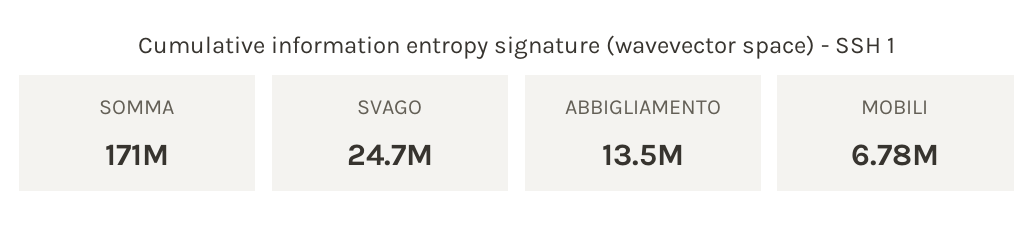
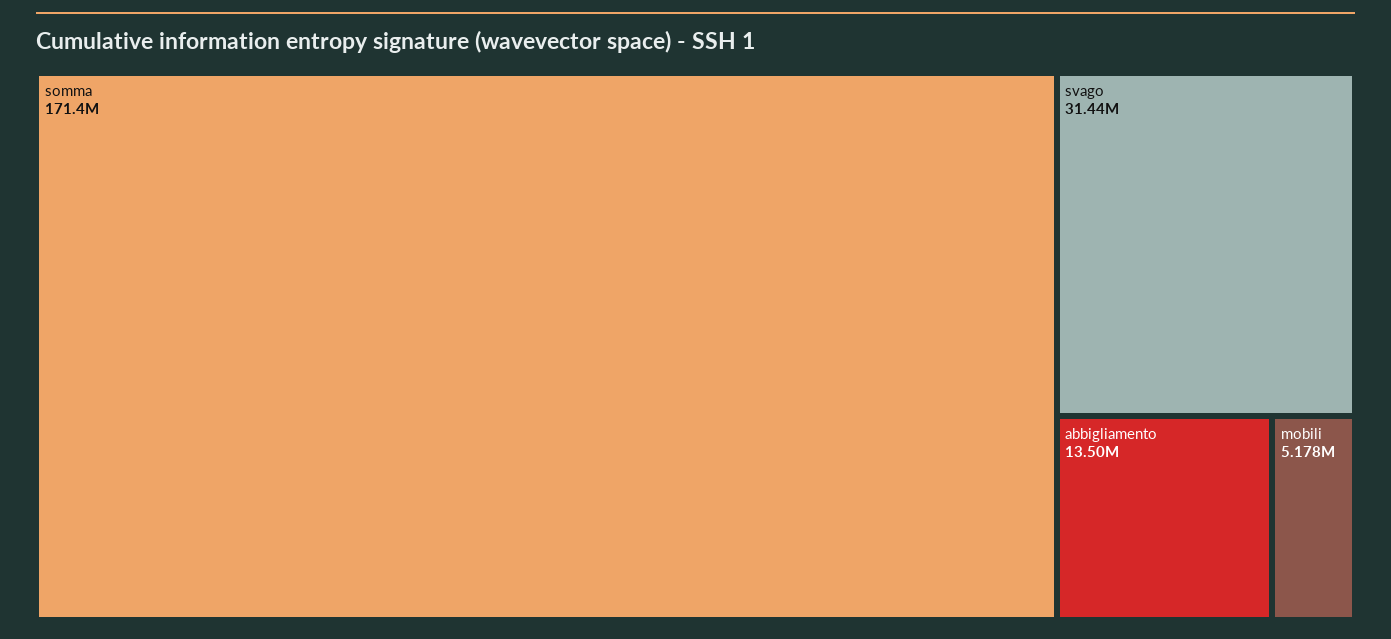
  {
    "SOMMA": 171400000,
-   "SVAGO": 24700000,
+   "SVAGO": 31440000,
    "ABBIGLIAMENTO": 13500000,
-   "MOBILI": 6780000
+   "MOBILI": 5178000
  }

